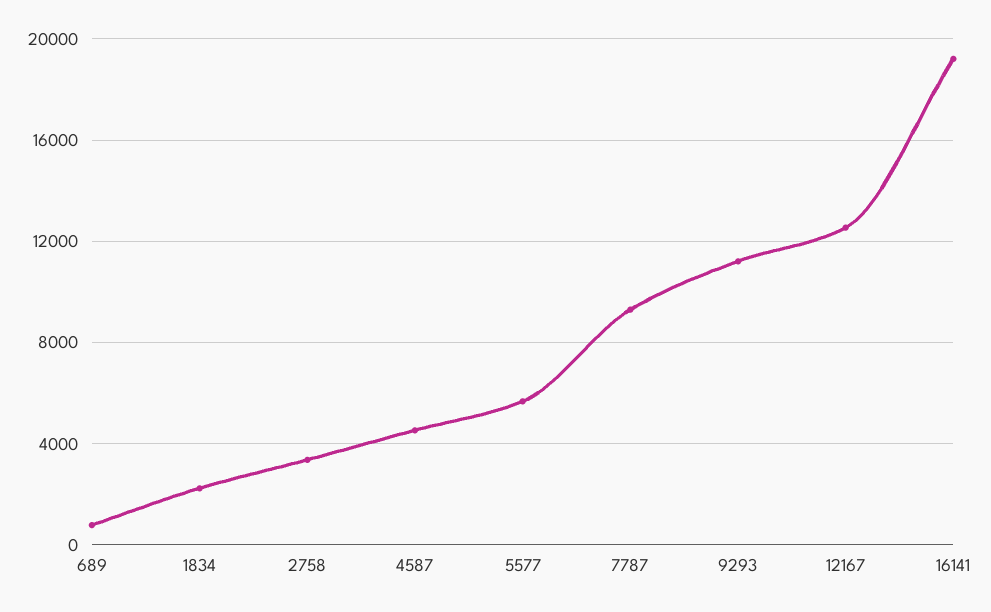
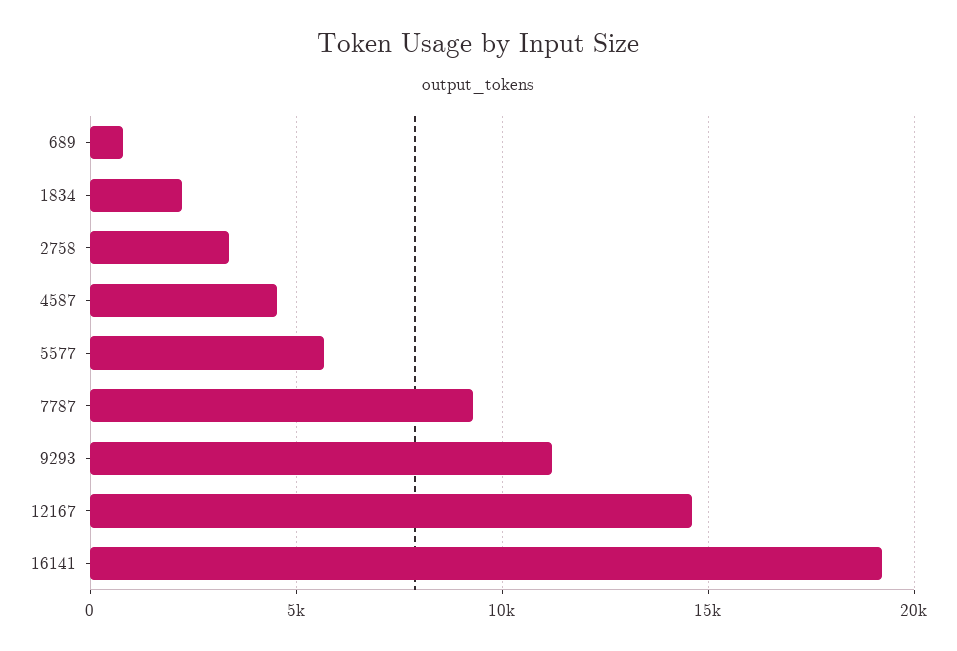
  {
    "689": 1000,
    "1834": 2000,
    "2758": 3500,
    "4587": 4500,
    "5577": 5500,
    "7787": 9500,
    "9293": 11000,
-   "12167": 12500,
+   "12167": 14500,
    "16141": 19000
  }

